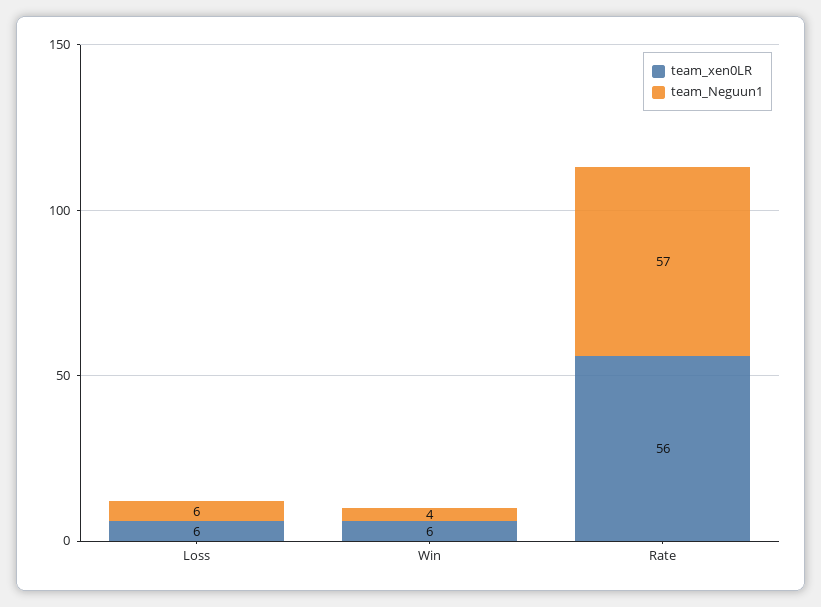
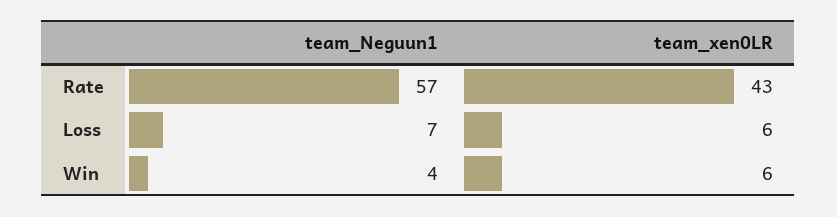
  {
    "team_xen0LR": {
      "Loss": 6,
      "Win": 6,
-     "Rate": 56
+     "Rate": 43
    },
    "team_Neguun1": {
-     "Loss": 6,
+     "Loss": 7,
      "Win": 4,
      "Rate": 57
    }
  }

